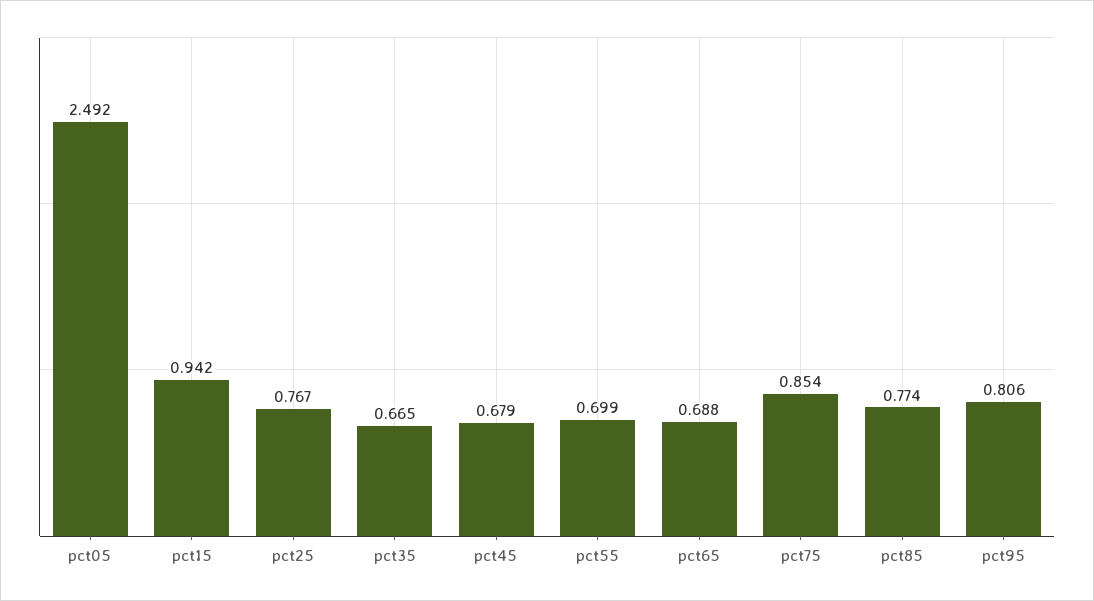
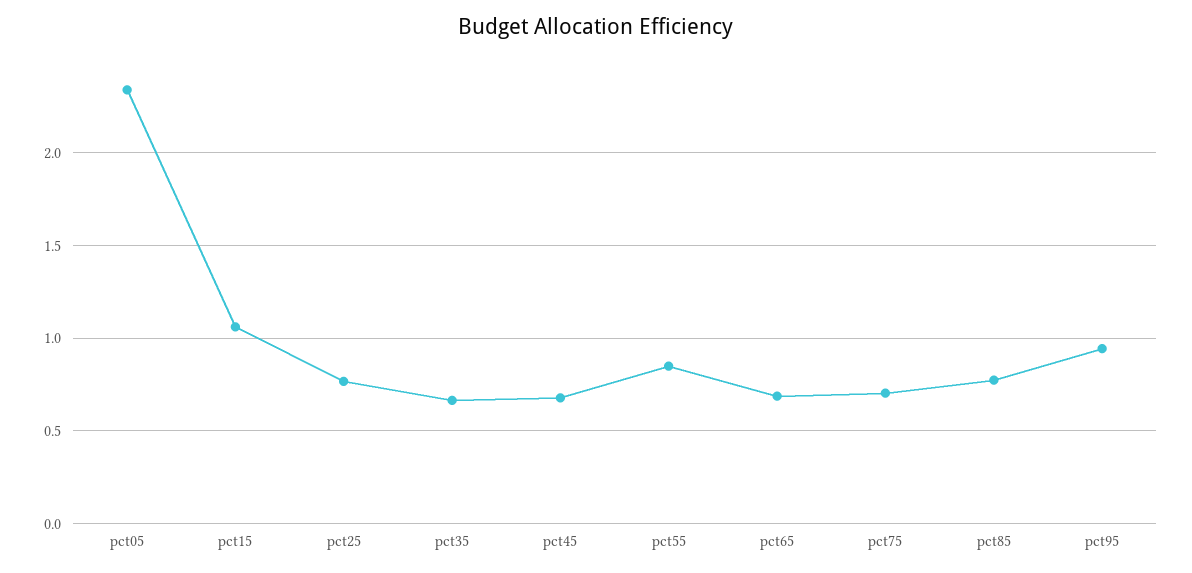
  {
-   "pct05": 2.492,
+   "pct05": 2.35,
-   "pct15": 0.942,
+   "pct15": 1.05,
    "pct25": 0.767,
    "pct35": 0.665,
    "pct45": 0.679,
-   "pct55": 0.699,
+   "pct55": 0.85,
    "pct65": 0.688,
-   "pct75": 0.854,
+   "pct75": 0.7,
    "pct85": 0.774,
-   "pct95": 0.806
+   "pct95": 0.95
  }

